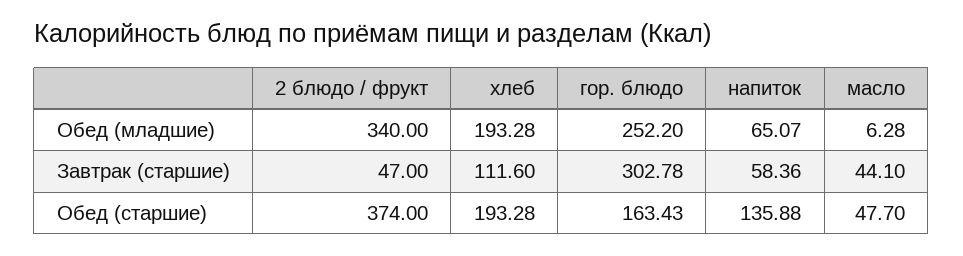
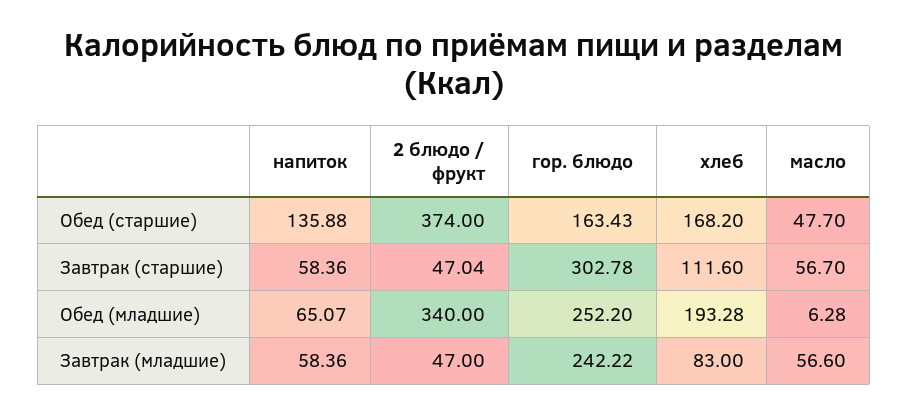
  {
    "2 блюдо / фрукт": {
      "Обед (младшие)": 340,
-     "Завтрак (старшие)": 47,
+     "Завтрак (старшие)": 47.04,
-     "Обед (старшие)": 374
+     "Обед (старшие)": 374,
+     "Завтрак (младшие)": 47
    },
    "хлеб": {
      "Обед (младшие)": 193.28,
      "Завтрак (старшие)": 111.6,
-     "Обед (старшие)": 193.28
+     "Обед (старшие)": 168.2,
+     "Завтрак (младшие)": 83
    },
    "гор. блюдо": {
      "Обед (младшие)": 252.2,
      "Завтрак (старшие)": 302.78,
-     "Обед (старшие)": 163.43
+     "Обед (старшие)": 163.43,
+     "Завтрак (младшие)": 242.22
    },
    "напиток": {
      "Обед (младшие)": 65.07,
      "Завтрак (старшие)": 58.36,
-     "Обед (старшие)": 135.88
+     "Обед (старшие)": 135.88,
+     "Завтрак (младшие)": 58.36
    },
    "масло": {
      "Обед (младшие)": 6.28,
-     "Завтрак (старшие)": 44.1,
+     "Завтрак (старшие)": 56.7,
-     "Обед (старшие)": 47.7
+     "Обед (старшие)": 47.7,
+     "Завтрак (младшие)": 56.6
    }
  }

